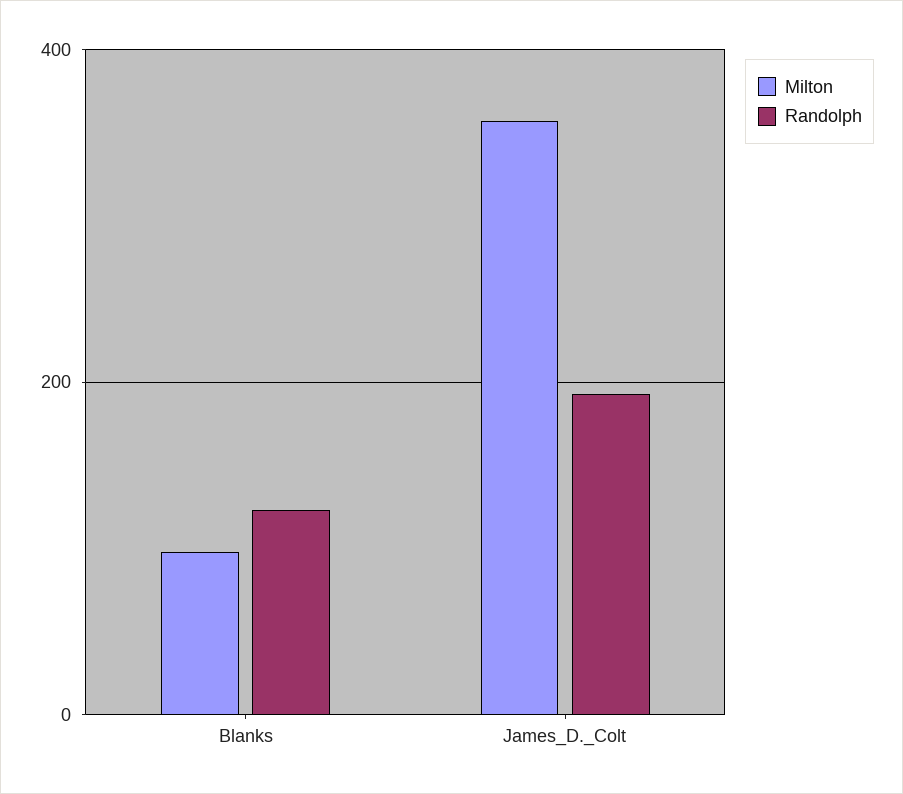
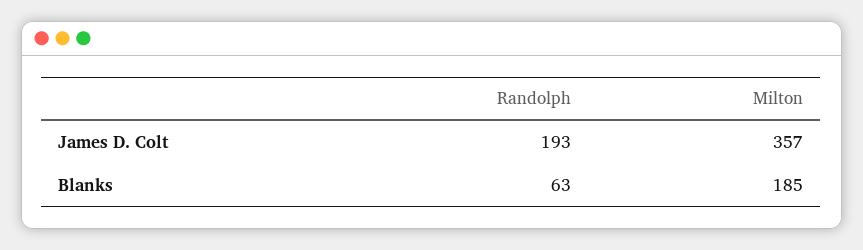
  {
    "Milton": {
-     "Blanks": 100,
+     "Blanks": 185,
      "James_D._Colt": 357
    },
    "Randolph": {
-     "Blanks": 120,
+     "Blanks": 63,
      "James_D._Colt": 193
    }
  }

